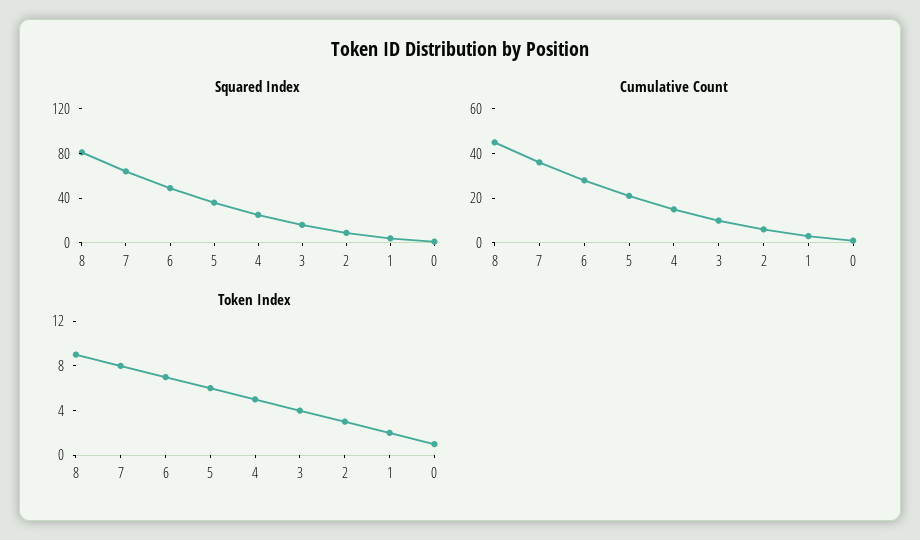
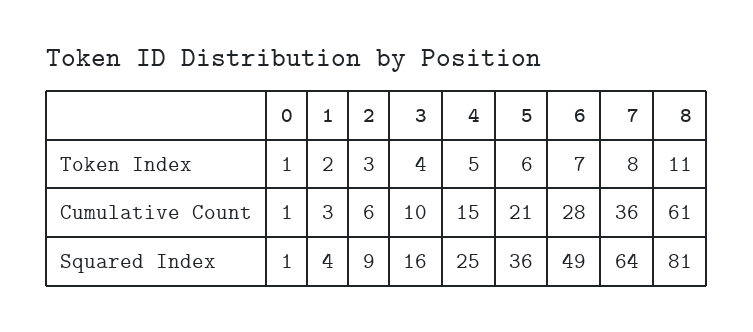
  {
    "Squared Index": {
      "8": 81,
      "7": 64,
      "6": 49,
      "5": 36,
      "4": 25,
      "3": 16,
      "2": 9,
      "1": 4,
      "0": 1
    },
    "Cumulative Count": {
-     "8": 45,
+     "8": 61,
      "7": 36,
      "6": 28,
      "5": 21,
      "4": 15,
      "3": 10,
      "2": 6,
      "1": 3,
      "0": 1
    },
    "Token Index": {
-     "8": 9,
+     "8": 11,
      "7": 8,
      "6": 7,
      "5": 6,
      "4": 5,
      "3": 4,
      "2": 3,
      "1": 2,
      "0": 1
    }
  }

